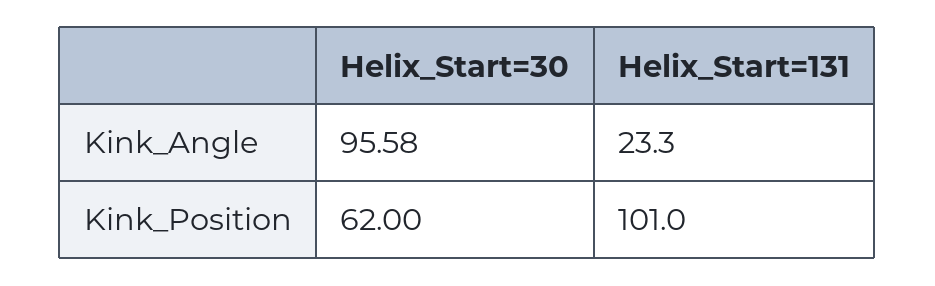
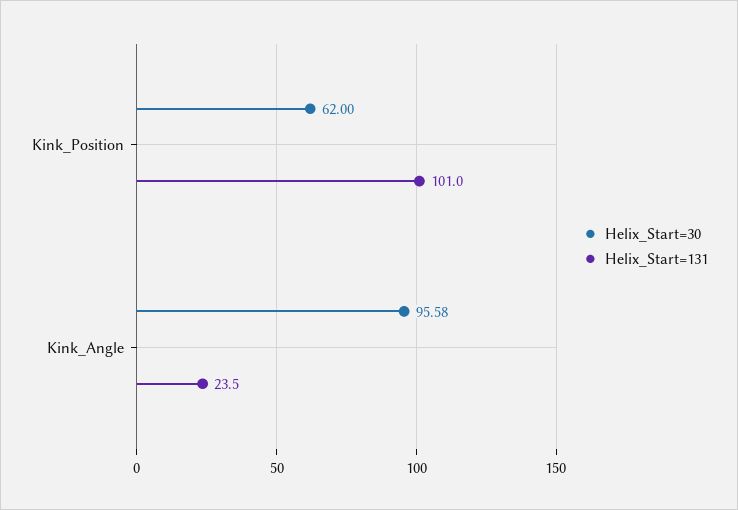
  {
    "Helix_Start=30": {
      "Kink_Angle": 95.58,
      "Kink_Position": 62
    },
    "Helix_Start=131": {
-     "Kink_Angle": 23.3,
+     "Kink_Angle": 23.5,
      "Kink_Position": 101
    }
  }

